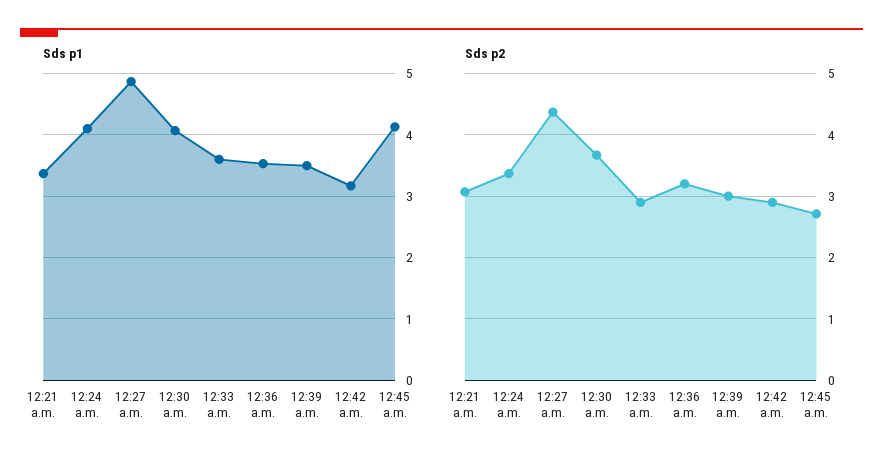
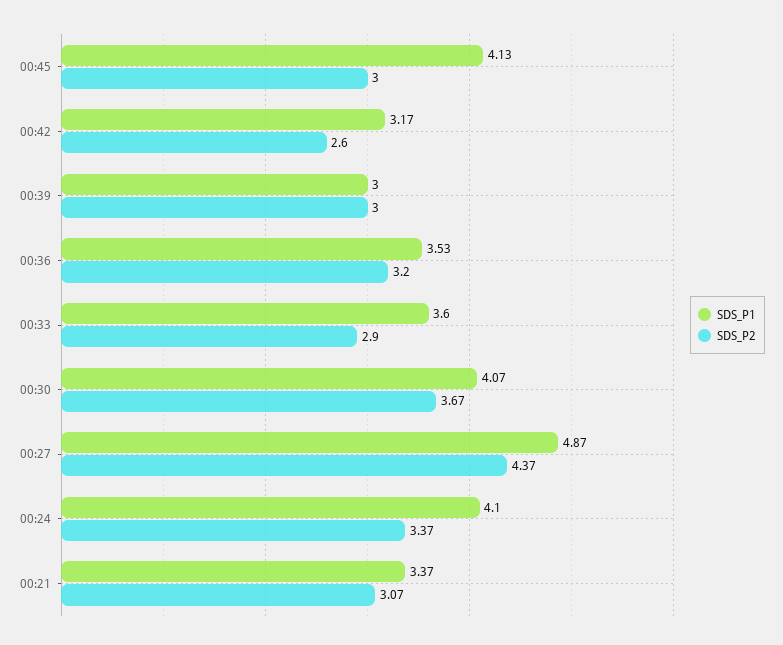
  {
    "Sds p1": {
      "12:21 a.m.": 3.37,
      "12:24 a.m.": 4.1,
      "12:27 a.m.": 4.87,
      "12:30 a.m.": 4.07,
      "12:33 a.m.": 3.6,
      "12:36 a.m.": 3.53,
-     "12:39 a.m.": 3.5,
+     "12:39 a.m.": 3,
      "12:42 a.m.": 3.17,
      "12:45 a.m.": 4.13
    },
    "Sds p2": {
      "12:21 a.m.": 3.07,
      "12:24 a.m.": 3.37,
      "12:27 a.m.": 4.37,
      "12:30 a.m.": 3.67,
      "12:33 a.m.": 2.9,
      "12:36 a.m.": 3.2,
      "12:39 a.m.": 3,
-     "12:42 a.m.": 2.9,
+     "12:42 a.m.": 2.6,
-     "12:45 a.m.": 2.7
+     "12:45 a.m.": 3
    }
  }

